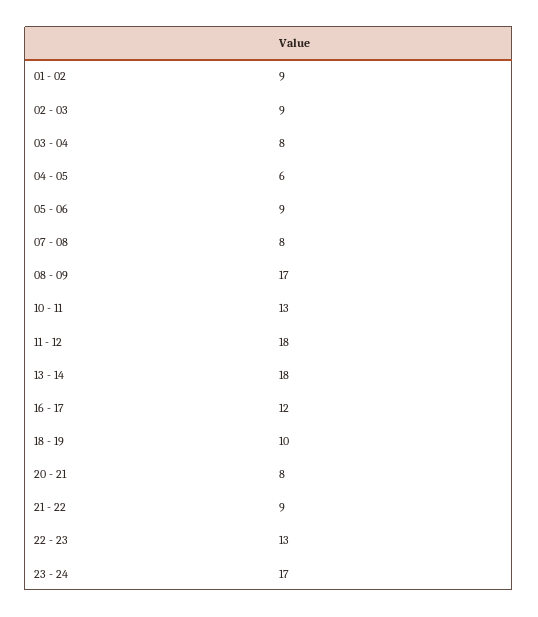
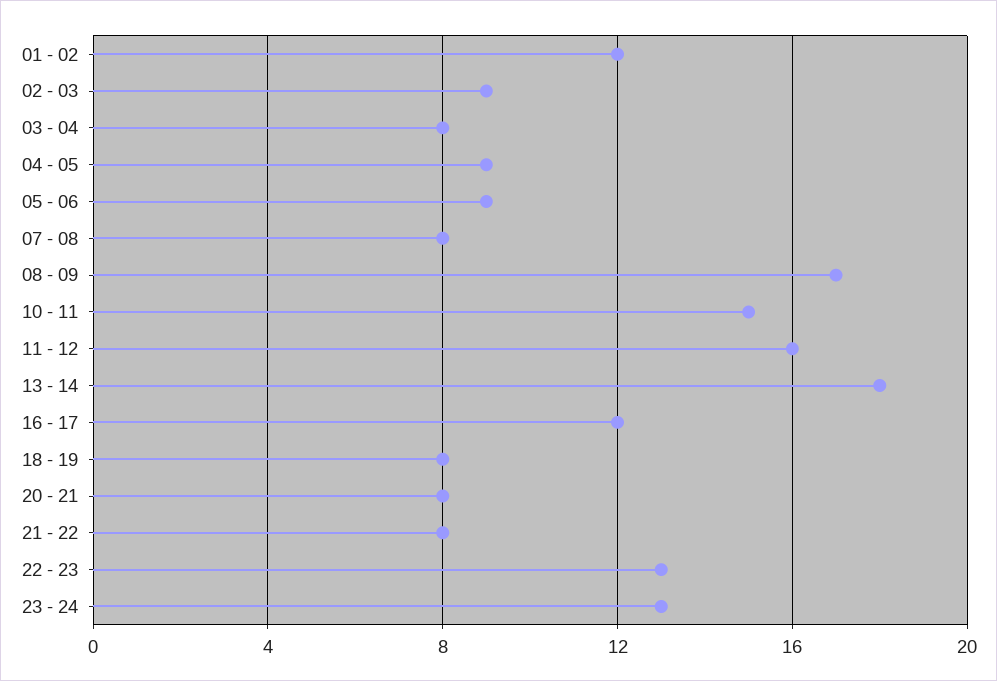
  {
-   "01 - 02": 9,
+   "01 - 02": 12,
    "02 - 03": 9,
    "03 - 04": 8,
-   "04 - 05": 6,
+   "04 - 05": 9,
    "05 - 06": 9,
    "07 - 08": 8,
    "08 - 09": 17,
-   "10 - 11": 13,
+   "10 - 11": 15,
-   "11 - 12": 18,
+   "11 - 12": 16,
    "13 - 14": 18,
    "16 - 17": 12,
-   "18 - 19": 10,
+   "18 - 19": 8,
    "20 - 21": 8,
-   "21 - 22": 9,
+   "21 - 22": 8,
    "22 - 23": 13,
-   "23 - 24": 17
+   "23 - 24": 13
  }

